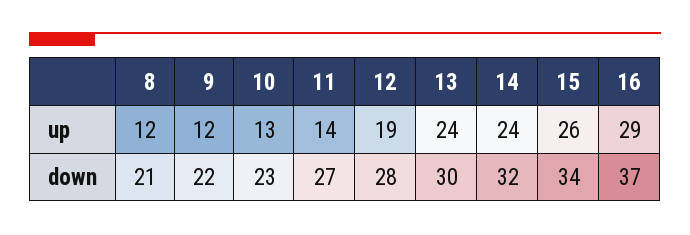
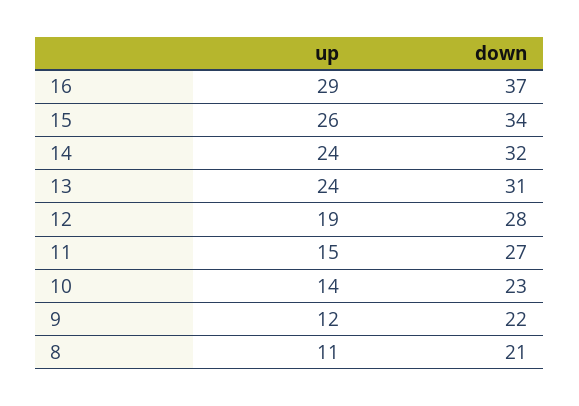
  {
    "8": {
-     "up": 12,
+     "up": 11,
      "down": 21
    },
    "9": {
      "up": 12,
      "down": 22
    },
    "10": {
-     "up": 13,
+     "up": 14,
      "down": 23
    },
    "11": {
-     "up": 14,
+     "up": 15,
      "down": 27
    },
    "12": {
      "up": 19,
      "down": 28
    },
    "13": {
      "up": 24,
-     "down": 30
+     "down": 31
    },
    "14": {
      "up": 24,
      "down": 32
    },
    "15": {
      "up": 26,
      "down": 34
    },
    "16": {
      "up": 29,
      "down": 37
    }
  }

